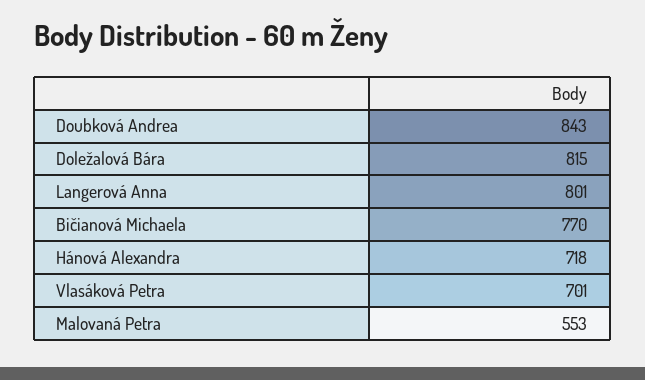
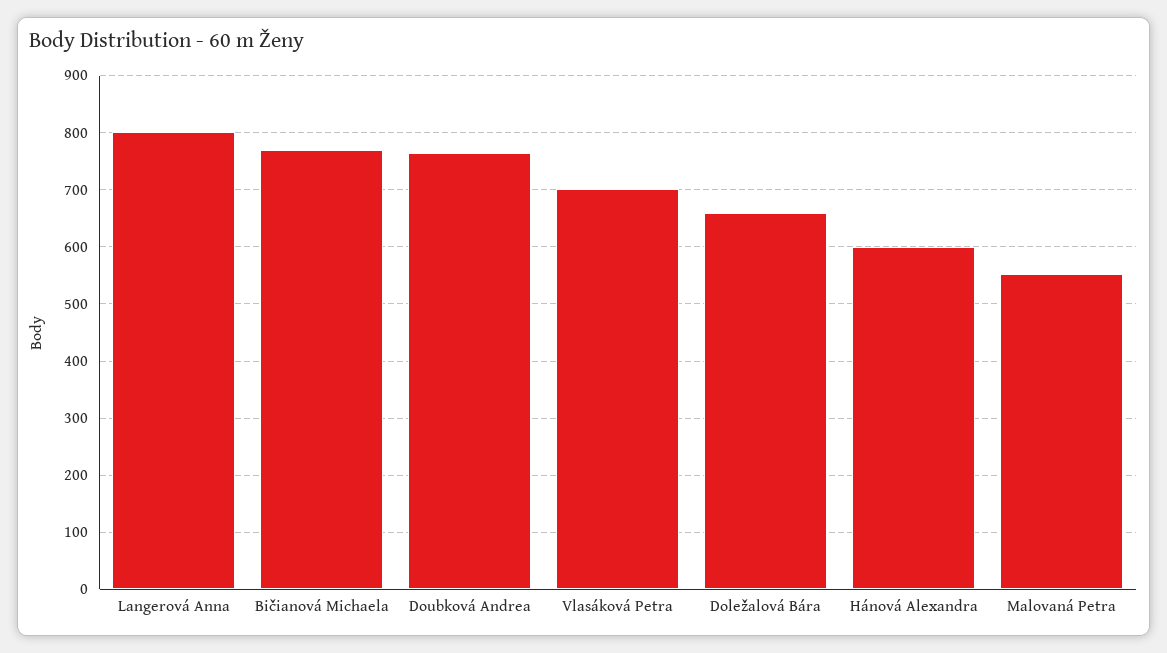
  {
-   "Doubková Andrea": 843,
+   "Doubková Andrea": 760,
-   "Doležalová Bára": 815,
+   "Doležalová Bára": 660,
    "Langerová Anna": 801,
    "Bičianová Michaela": 770,
-   "Hánová Alexandra": 718,
+   "Hánová Alexandra": 600,
    "Vlasáková Petra": 701,
    "Malovaná Petra": 553
  }

